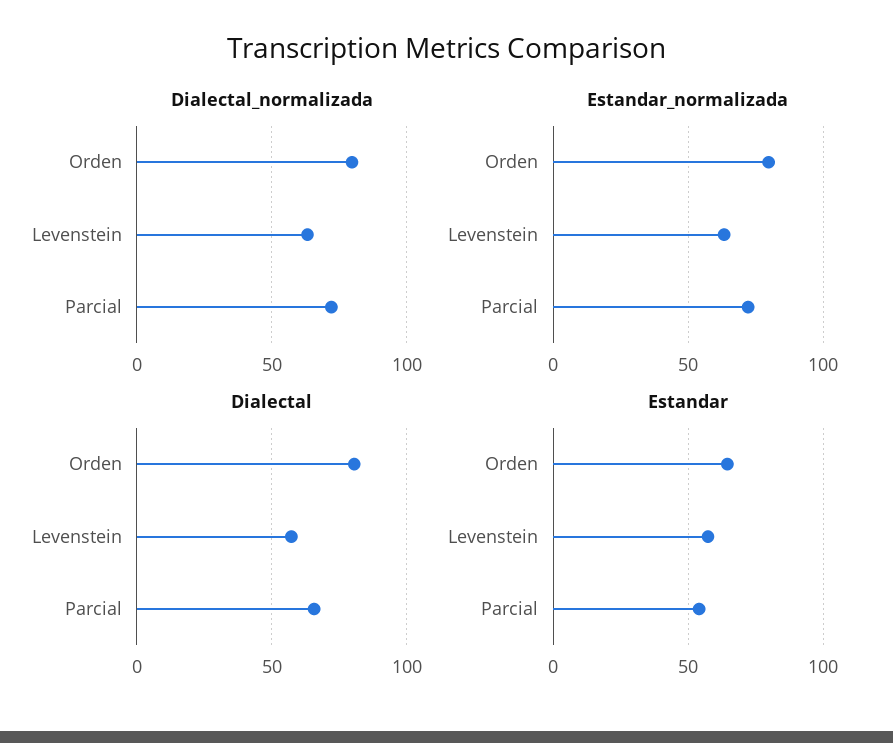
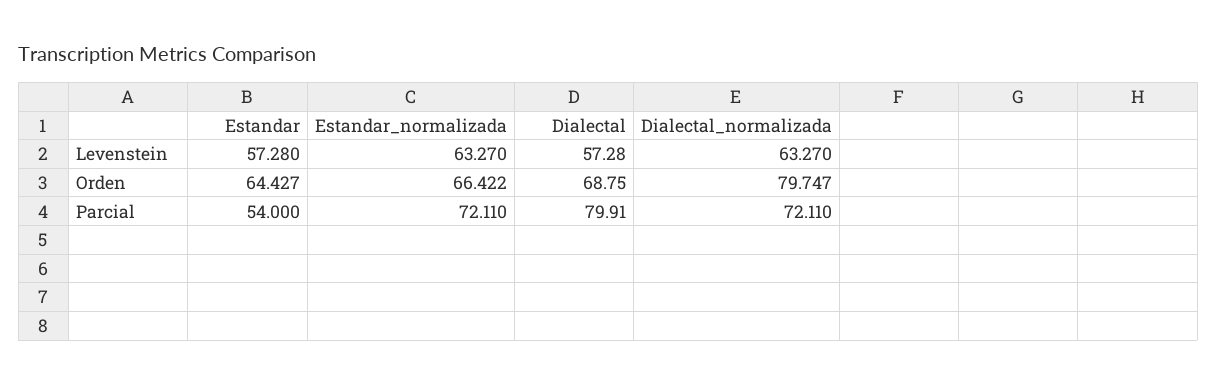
  {
    "Dialectal_normalizada": {
      "Orden": 79.747,
      "Levenstein": 63.27,
      "Parcial": 72.11
    },
    "Estandar_normalizada": {
-     "Orden": 80,
+     "Orden": 66.422,
      "Levenstein": 63.27,
      "Parcial": 72.11
    },
    "Dialectal": {
-     "Orden": 80,
+     "Orden": 68.75,
      "Levenstein": 57.28,
-     "Parcial": 65
+     "Parcial": 79.91
    },
    "Estandar": {
      "Orden": 64.427,
      "Levenstein": 57.28,
      "Parcial": 54
    }
  }

